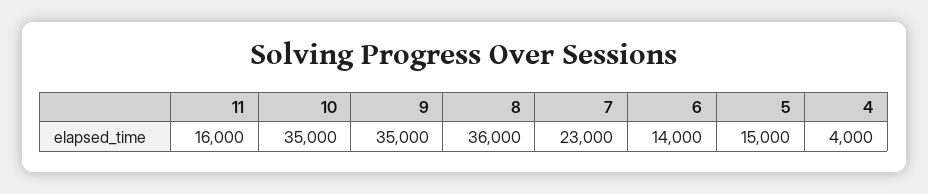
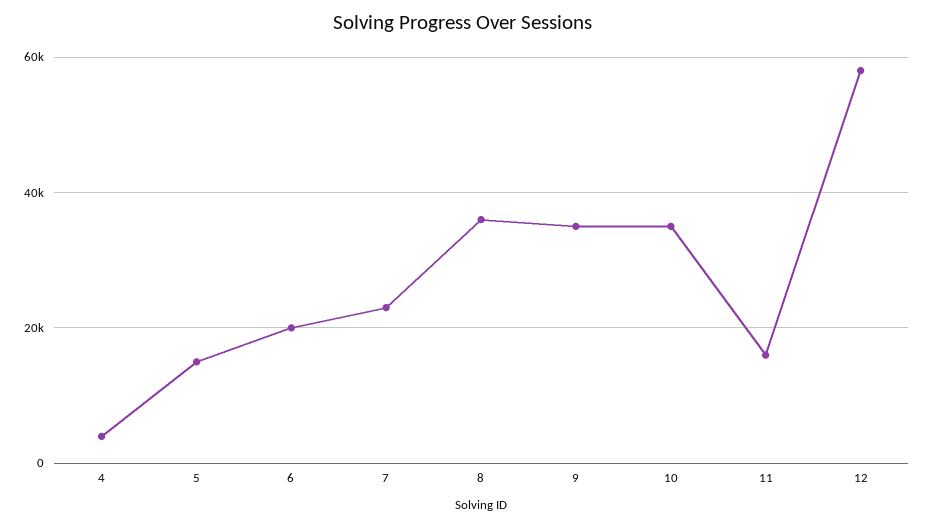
  {
    "11": 16000,
    "10": 35000,
    "9": 35000,
    "8": 36000,
    "7": 23000,
-   "6": 14000,
+   "6": 20000,
    "5": 15000,
-   "4": 4000
+   "4": 4000,
+   "12": 58000
  }

